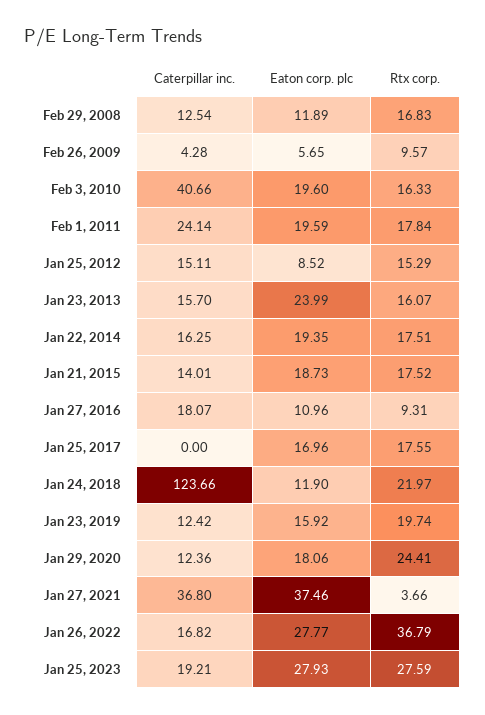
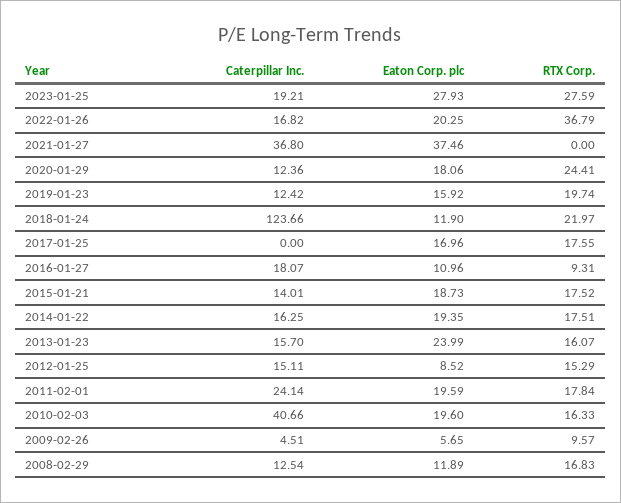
  {
    "Caterpillar inc.": {
      "Feb 29, 2008": 12.54,
-     "Feb 26, 2009": 4.28,
+     "Feb 26, 2009": 4.51,
      "Feb 3, 2010": 40.66,
      "Feb 1, 2011": 24.14,
      "Jan 25, 2012": 15.11,
      "Jan 23, 2013": 15.7,
      "Jan 22, 2014": 16.25,
      "Jan 21, 2015": 14.01,
      "Jan 27, 2016": 18.07,
      "Jan 25, 2017": 0,
      "Jan 24, 2018": 123.66,
      "Jan 23, 2019": 12.42,
      "Jan 29, 2020": 12.36,
      "Jan 27, 2021": 36.8,
      "Jan 26, 2022": 16.82,
      "Jan 25, 2023": 19.21
    },
    "Eaton corp. plc": {
      "Feb 29, 2008": 11.89,
      "Feb 26, 2009": 5.65,
      "Feb 3, 2010": 19.6,
      "Feb 1, 2011": 19.59,
      "Jan 25, 2012": 8.52,
      "Jan 23, 2013": 23.99,
      "Jan 22, 2014": 19.35,
      "Jan 21, 2015": 18.73,
      "Jan 27, 2016": 10.96,
      "Jan 25, 2017": 16.96,
      "Jan 24, 2018": 11.9,
      "Jan 23, 2019": 15.92,
      "Jan 29, 2020": 18.06,
      "Jan 27, 2021": 37.46,
-     "Jan 26, 2022": 27.77,
+     "Jan 26, 2022": 20.25,
      "Jan 25, 2023": 27.93
    },
    "Rtx corp.": {
      "Feb 29, 2008": 16.83,
      "Feb 26, 2009": 9.57,
      "Feb 3, 2010": 16.33,
      "Feb 1, 2011": 17.84,
      "Jan 25, 2012": 15.29,
      "Jan 23, 2013": 16.07,
      "Jan 22, 2014": 17.51,
      "Jan 21, 2015": 17.52,
      "Jan 27, 2016": 9.31,
      "Jan 25, 2017": 17.55,
      "Jan 24, 2018": 21.97,
      "Jan 23, 2019": 19.74,
      "Jan 29, 2020": 24.41,
-     "Jan 27, 2021": 3.66,
+     "Jan 27, 2021": 0,
      "Jan 26, 2022": 36.79,
      "Jan 25, 2023": 27.59
    }
  }

